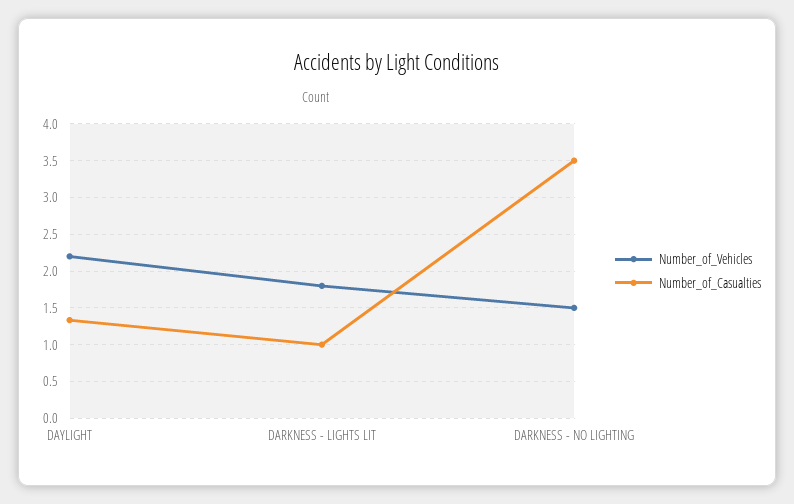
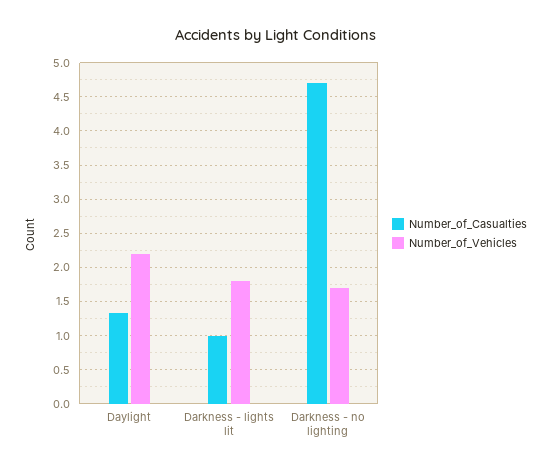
  {
    "Number_of_Vehicles": {
      "DAYLIGHT": 2.2,
      "DARKNESS - LIGHTS LIT": 1.8,
-     "DARKNESS - NO LIGHTING": 1.5
+     "DARKNESS - NO LIGHTING": 1.7
    },
    "Number_of_Casualties": {
      "DAYLIGHT": 1.3,
      "DARKNESS - LIGHTS LIT": 1,
-     "DARKNESS - NO LIGHTING": 3.5
+     "DARKNESS - NO LIGHTING": 4.7
    }
  }

